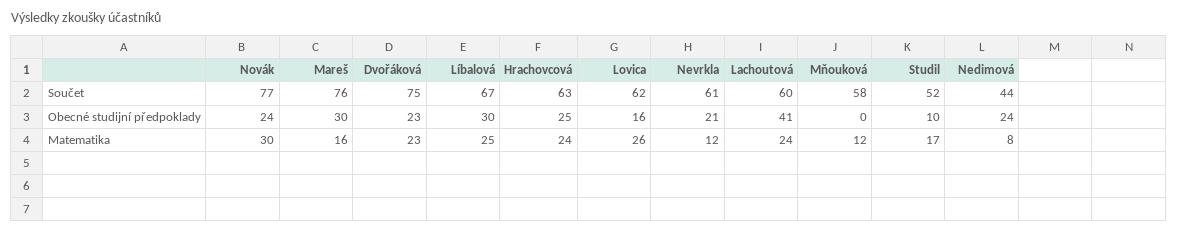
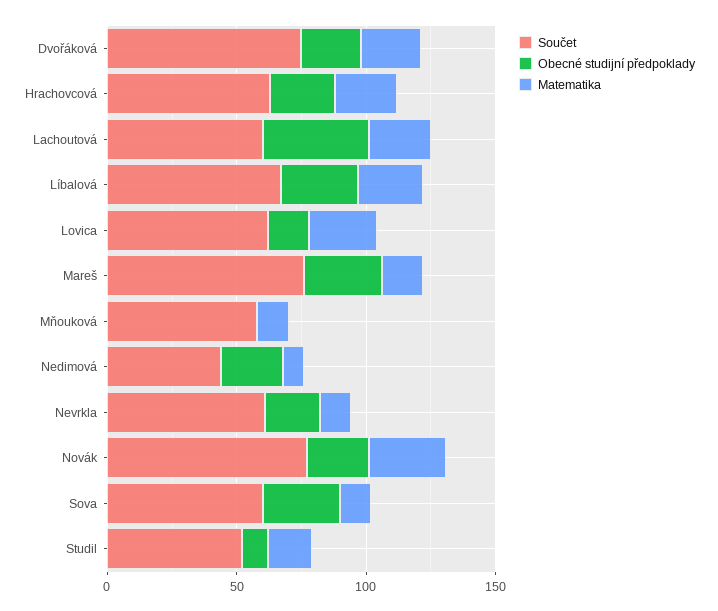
  {
    "Součet": {
      "Novák": 77,
      "Mareš": 76,
      "Dvořáková": 75,
      "Líbalová": 67,
      "Hrachovcová": 63,
      "Lovica": 62,
      "Nevrkla": 61,
      "Lachoutová": 60,
      "Mňouková": 58,
      "Studil": 52,
-     "Nedimová": 44
+     "Nedimová": 44,
+     "Sova": 60
    },
    "Obecné studijní předpoklady": {
      "Novák": 24,
      "Mareš": 30,
      "Dvořáková": 23,
      "Líbalová": 30,
      "Hrachovcová": 25,
      "Lovica": 16,
      "Nevrkla": 21,
      "Lachoutová": 41,
      "Mňouková": 0,
      "Studil": 10,
-     "Nedimová": 24
+     "Nedimová": 24,
+     "Sova": 30
    },
    "Matematika": {
      "Novák": 30,
      "Mareš": 16,
      "Dvořáková": 23,
      "Líbalová": 25,
      "Hrachovcová": 24,
      "Lovica": 26,
      "Nevrkla": 12,
      "Lachoutová": 24,
      "Mňouková": 12,
      "Studil": 17,
-     "Nedimová": 8
+     "Nedimová": 8,
+     "Sova": 10
    }
  }

